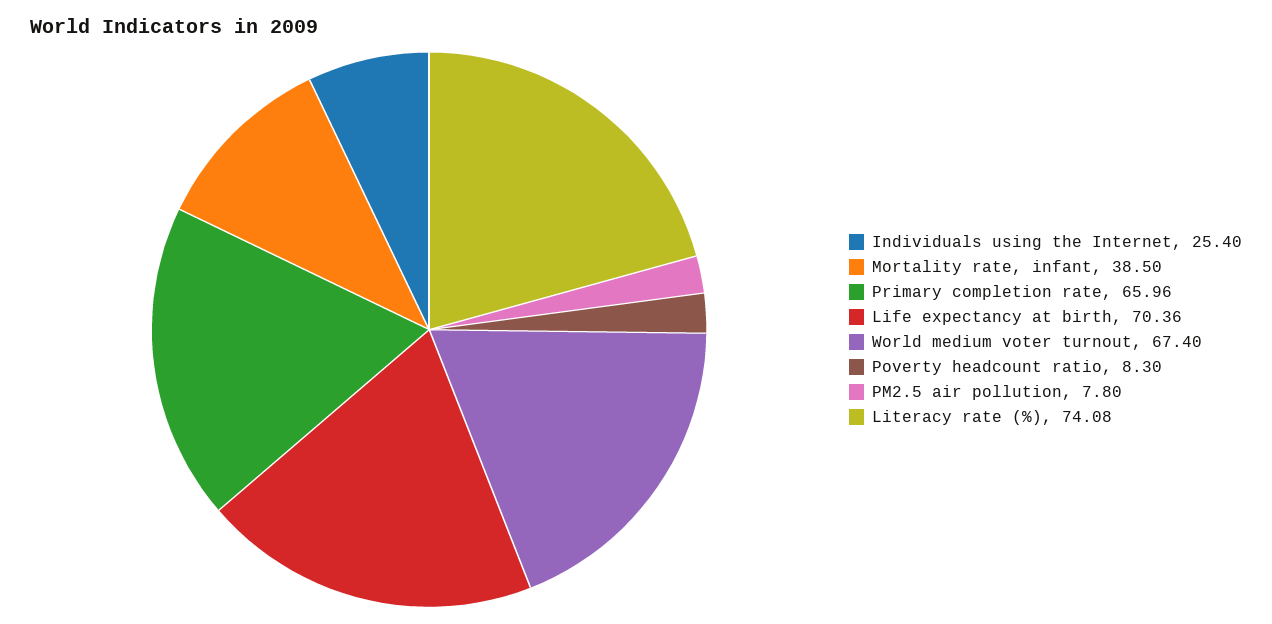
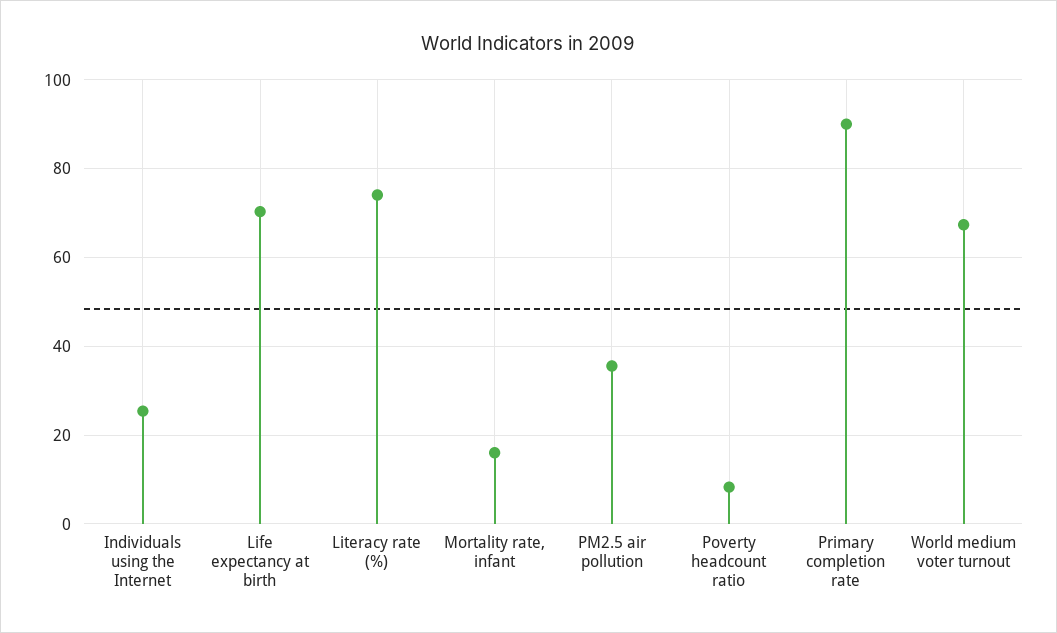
  {
    "Individuals using the Internet": 25.4,
-   "Mortality rate, infant": 38.5,
+   "Mortality rate, infant": 16,
-   "Primary completion rate": 65.96,
+   "Primary completion rate": 90,
    "Life expectancy at birth": 70.36,
    "World medium voter turnout": 67.4,
    "Poverty headcount ratio": 8.3,
-   "PM2.5 air pollution": 7.8,
+   "PM2.5 air pollution": 36,
    "Literacy rate (%)": 74.08
  }

